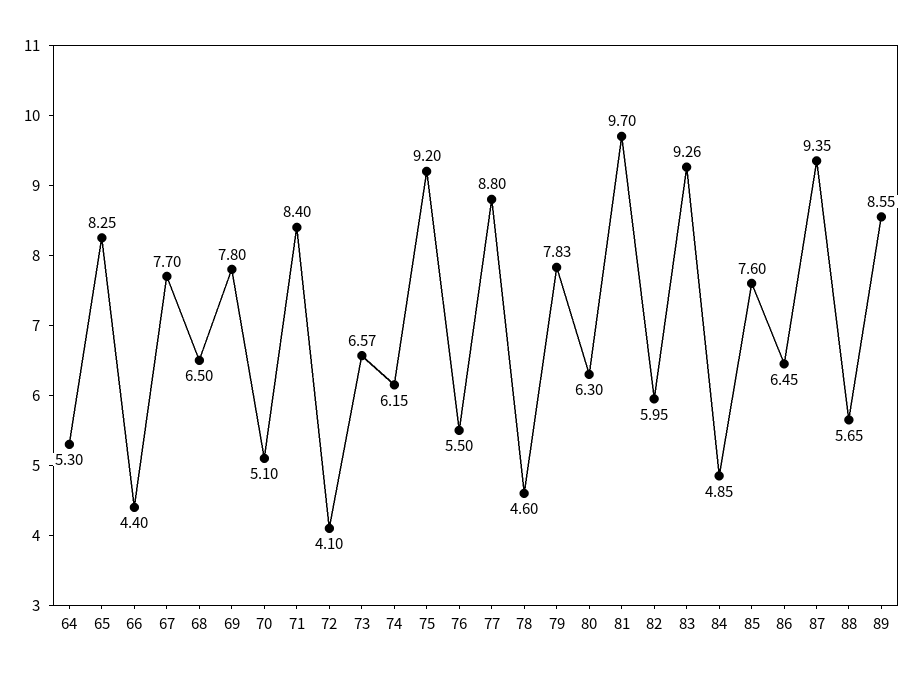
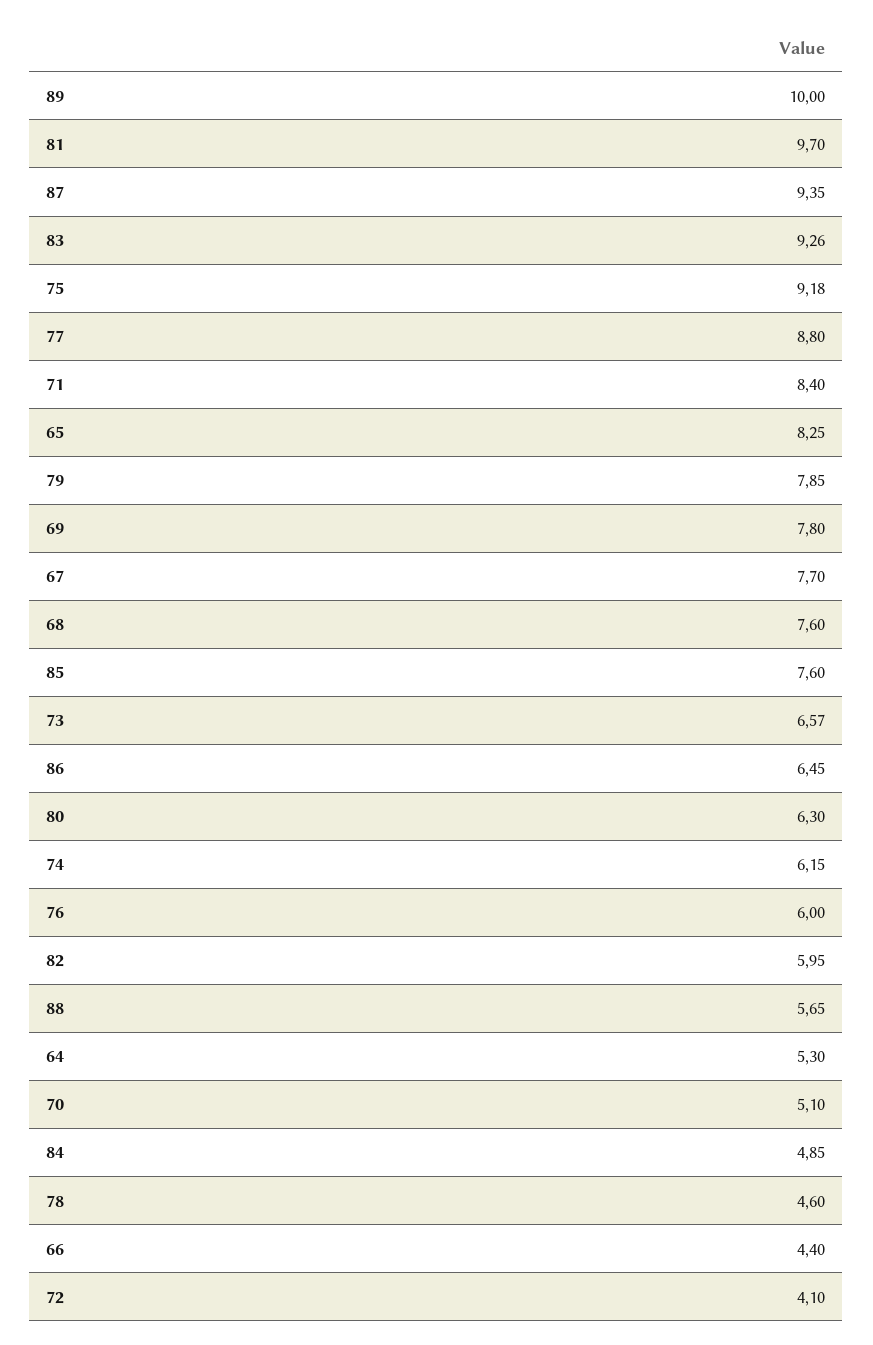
  {
    "64": 5.3,
    "65": 8.25,
    "66": 4.4,
    "67": 7.7,
-   "68": 6.5,
+   "68": 7.6,
    "69": 7.8,
    "70": 5.1,
    "71": 8.4,
    "72": 4.1,
    "73": 6.57,
    "74": 6.15,
-   "75": 9.2,
+   "75": 9.18,
-   "76": 5.5,
+   "76": 6,
    "77": 8.8,
    "78": 4.6,
-   "79": 7.83,
+   "79": 7.85,
    "80": 6.3,
    "81": 9.7,
    "82": 5.95,
    "83": 9.26,
    "84": 4.85,
    "85": 7.6,
    "86": 6.45,
    "87": 9.35,
    "88": 5.65,
-   "89": 8.55
+   "89": 10
  }

